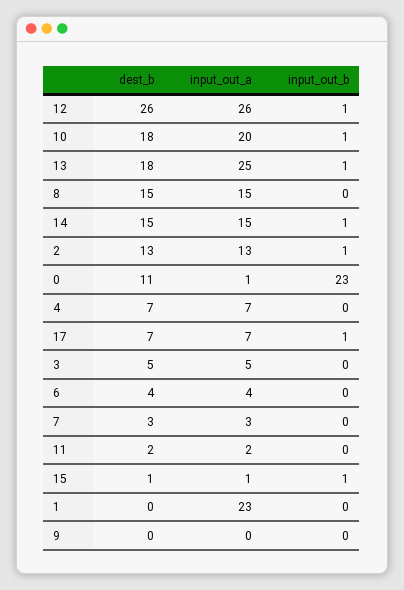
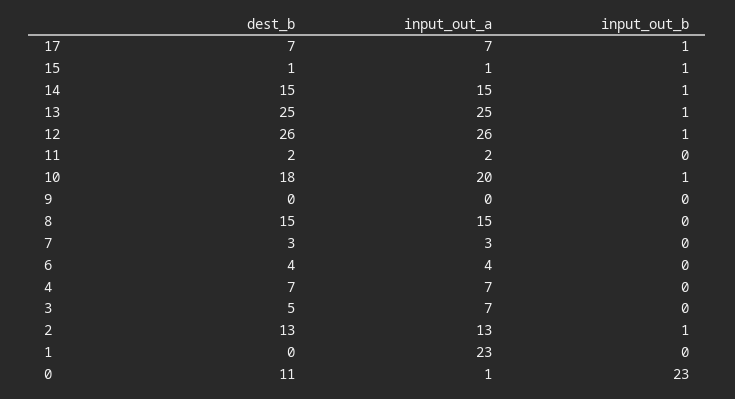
  {
    "dest_b": {
      "12": 26,
      "10": 18,
-     "13": 18,
+     "13": 25,
      "8": 15,
      "14": 15,
      "2": 13,
      "0": 11,
      "4": 7,
      "17": 7,
      "3": 5,
      "6": 4,
      "7": 3,
      "11": 2,
      "15": 1,
      "1": 0,
      "9": 0
    },
    "input_out_a": {
      "12": 26,
      "10": 20,
      "13": 25,
      "8": 15,
      "14": 15,
      "2": 13,
      "0": 1,
      "4": 7,
      "17": 7,
-     "3": 5,
+     "3": 7,
      "6": 4,
      "7": 3,
      "11": 2,
      "15": 1,
      "1": 23,
      "9": 0
    },
    "input_out_b": {
      "12": 1,
      "10": 1,
      "13": 1,
      "8": 0,
      "14": 1,
      "2": 1,
      "0": 23,
      "4": 0,
      "17": 1,
      "3": 0,
      "6": 0,
      "7": 0,
      "11": 0,
      "15": 1,
      "1": 0,
      "9": 0
    }
  }

